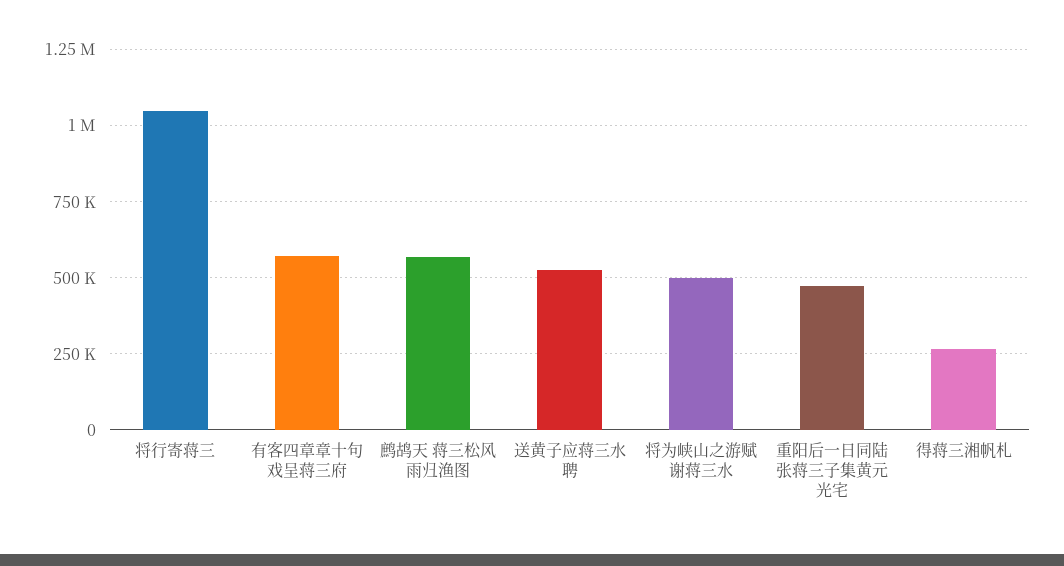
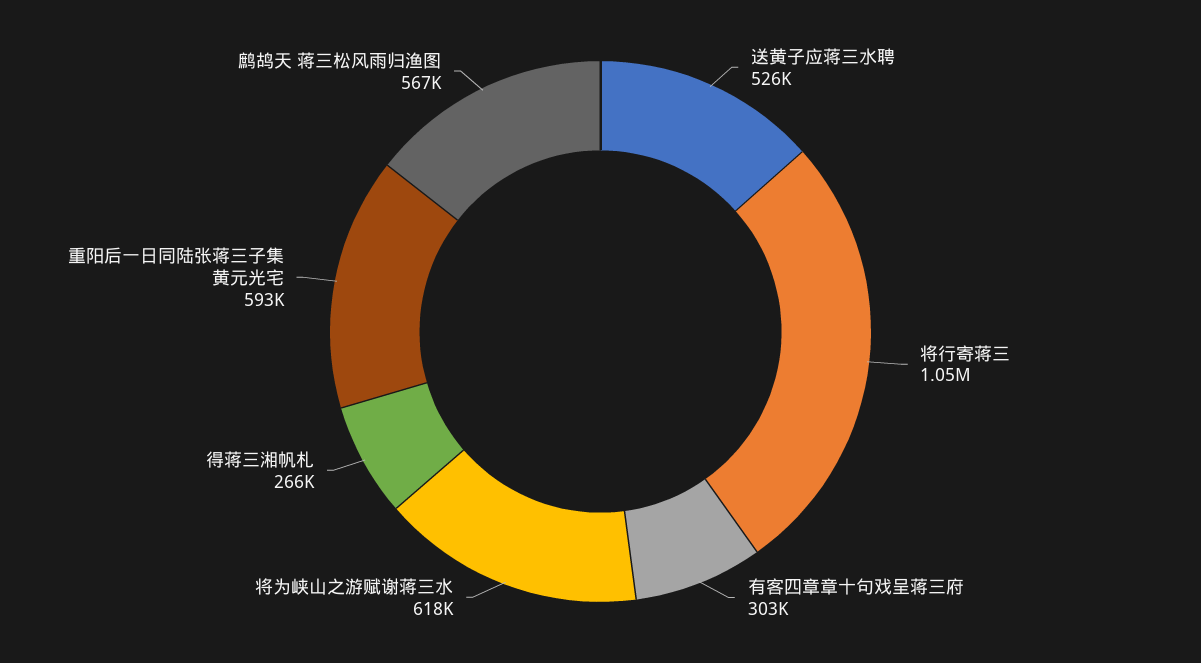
  {
    "将行寄蒋三": 1050000,
-   "有客四章章十句戏呈蒋三府": 575000,
+   "有客四章章十句戏呈蒋三府": 303000,
    "鹧鸪天 蒋三松风雨归渔图": 567000,
    "送黄子应蒋三水聘": 526000,
-   "将为峡山之游赋谢蒋三水": 500000,
+   "将为峡山之游赋谢蒋三水": 618000,
-   "重阳后一日同陆张蒋三子集黄元光宅": 475000,
+   "重阳后一日同陆张蒋三子集黄元光宅": 593000,
    "得蒋三湘帆札": 266000
  }

